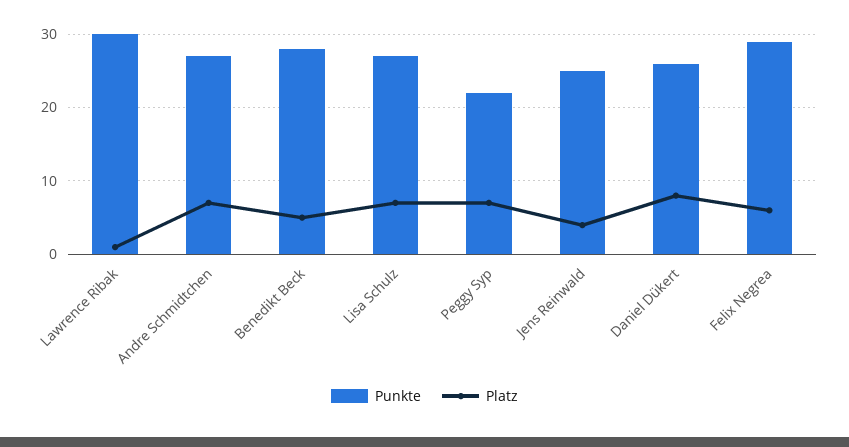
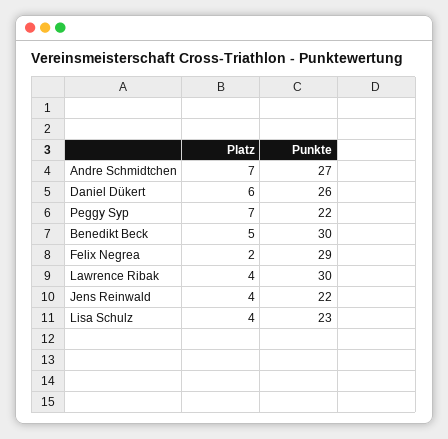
  {
    "Punkte": {
      "Lawrence Ribak": 30,
      "Andre Schmidtchen": 27,
-     "Benedikt Beck": 28,
+     "Benedikt Beck": 30,
-     "Lisa Schulz": 27,
+     "Lisa Schulz": 23,
      "Peggy Syp": 22,
-     "Jens Reinwald": 25,
+     "Jens Reinwald": 22,
      "Daniel Dükert": 26,
      "Felix Negrea": 29
    },
    "Platz": {
-     "Lawrence Ribak": 1,
+     "Lawrence Ribak": 4,
      "Andre Schmidtchen": 7,
      "Benedikt Beck": 5,
-     "Lisa Schulz": 7,
+     "Lisa Schulz": 4,
      "Peggy Syp": 7,
      "Jens Reinwald": 4,
-     "Daniel Dükert": 8,
+     "Daniel Dükert": 6,
-     "Felix Negrea": 6
+     "Felix Negrea": 2
    }
  }

